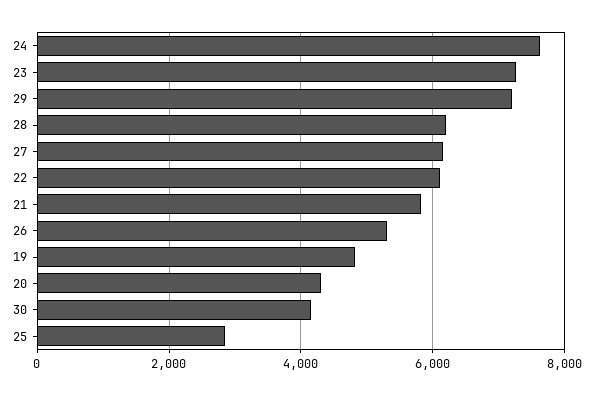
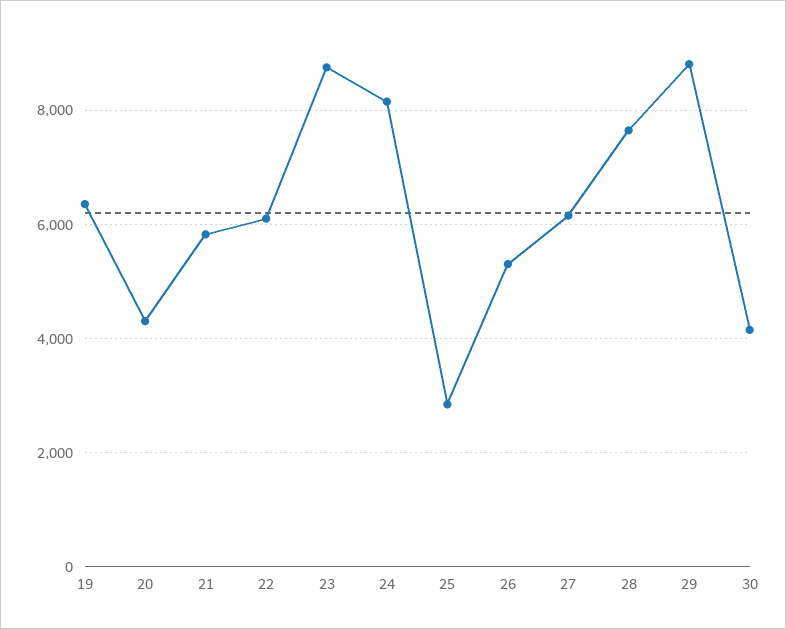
  {
-   "24": 7600,
+   "24": 8200,
-   "23": 7200,
+   "23": 8800,
-   "29": 7200,
+   "29": 8800,
-   "28": 6200,
+   "28": 7600,
    "27": 6200,
    "22": 6200,
    "21": 5800,
    "26": 5400,
-   "19": 4800,
+   "19": 6400,
    "20": 4400,
    "30": 4200,
    "25": 2800
  }

